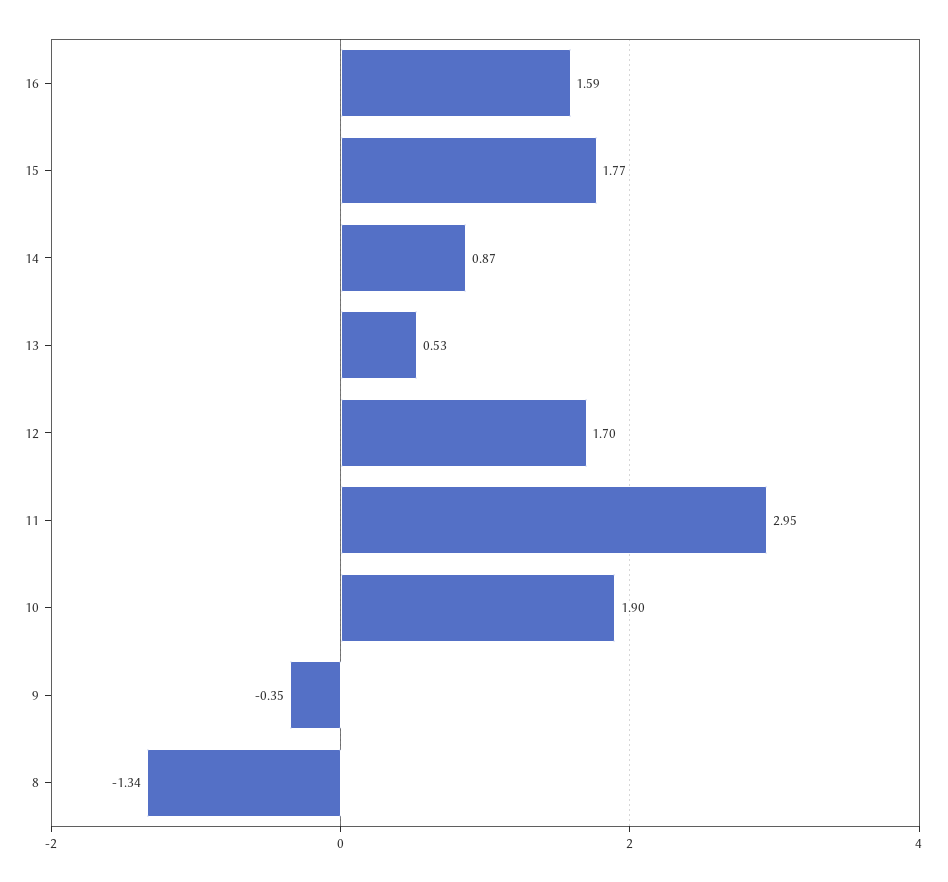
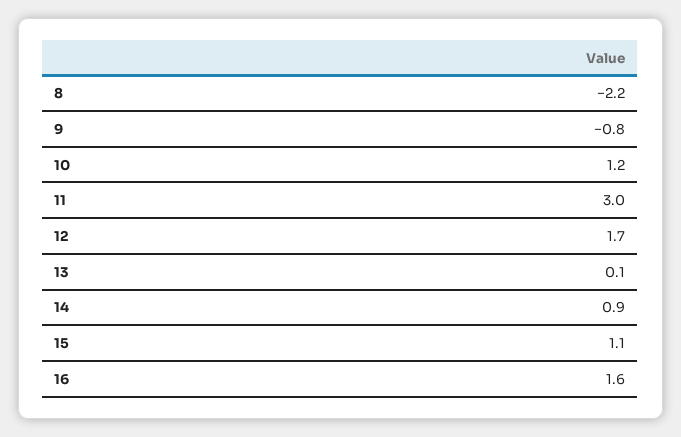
  {
    "16": 1.59,
-   "15": 1.77,
+   "15": 1.1,
    "14": 0.87,
-   "13": 0.53,
+   "13": 0.1,
    "12": 1.7,
    "11": 2.95,
-   "10": 1.9,
+   "10": 1.2,
-   "9": -0.35,
+   "9": -0.8,
-   "8": -1.34
+   "8": -2.2
  }

